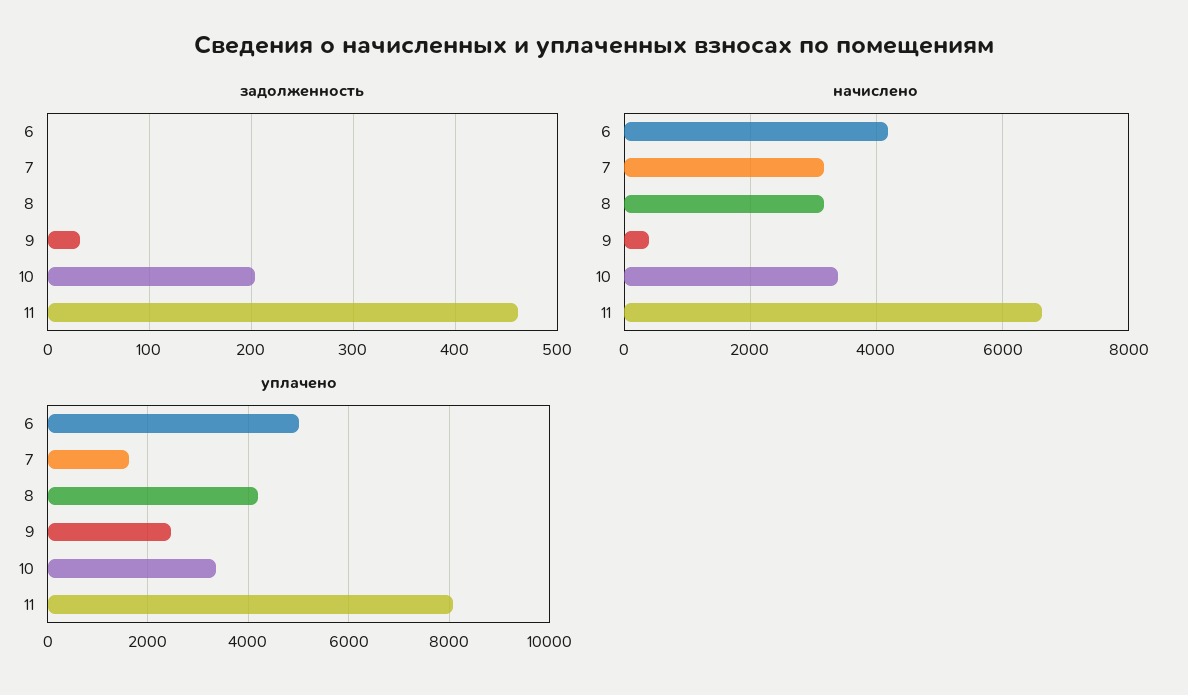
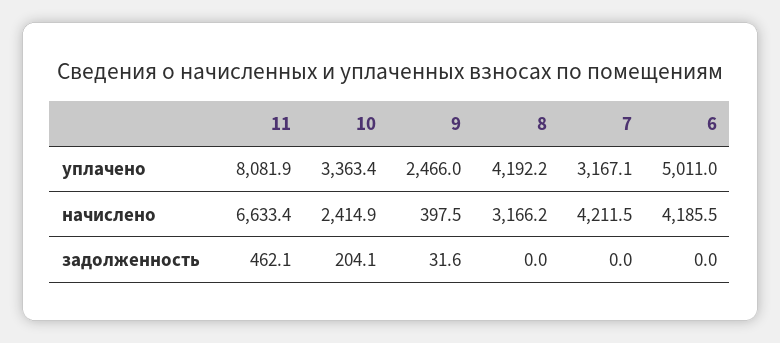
  {
    "задолженность": {
      "6": 0,
      "7": 0,
      "8": 0,
      "9": 31.6,
      "10": 204.1,
      "11": 462.1
    },
    "начислено": {
      "6": 4185.5,
-     "7": 3200,
+     "7": 4211.5,
      "8": 3166.2,
      "9": 397.5,
-     "10": 3400,
+     "10": 2414.9,
      "11": 6633.4
    },
    "уплачено": {
      "6": 5011,
-     "7": 1600,
+     "7": 3167.1,
      "8": 4192.2,
      "9": 2466,
      "10": 3363.4,
      "11": 8081.9
    }
  }

